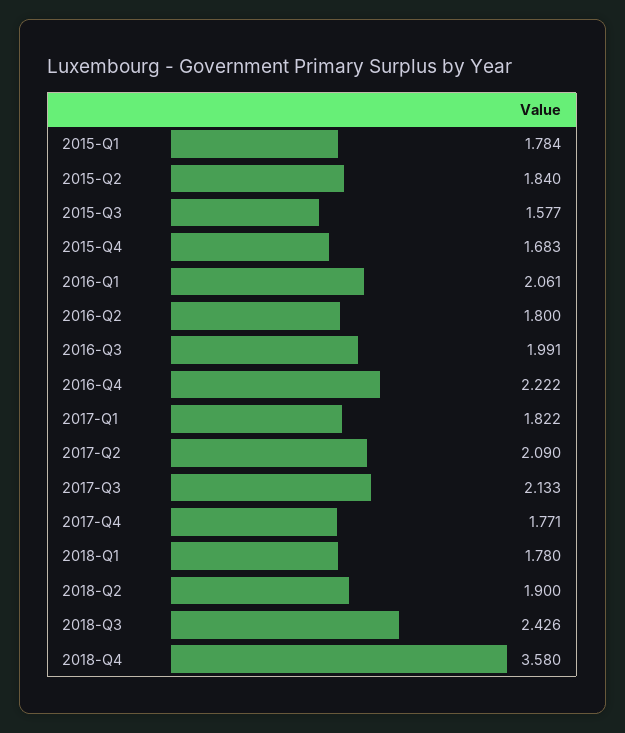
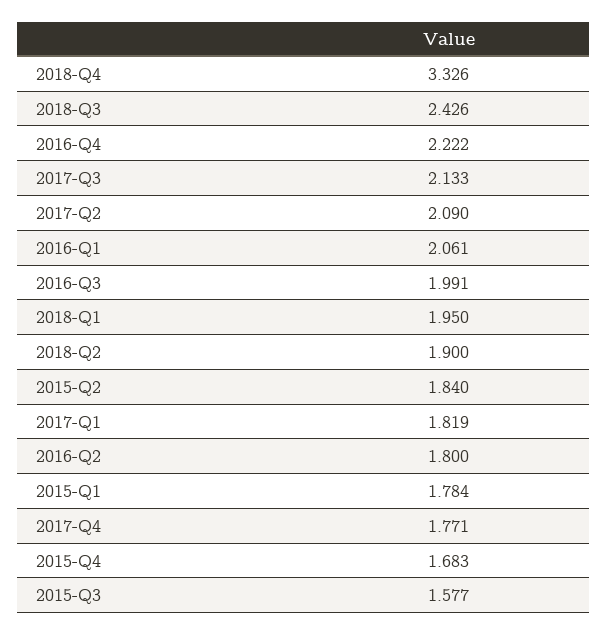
  {
    "2015-Q1": 1.784,
    "2015-Q2": 1.84,
    "2015-Q3": 1.577,
    "2015-Q4": 1.683,
    "2016-Q1": 2.061,
    "2016-Q2": 1.8,
    "2016-Q3": 1.991,
    "2016-Q4": 2.222,
-   "2017-Q1": 1.822,
+   "2017-Q1": 1.819,
    "2017-Q2": 2.09,
    "2017-Q3": 2.133,
    "2017-Q4": 1.771,
-   "2018-Q1": 1.78,
+   "2018-Q1": 1.95,
    "2018-Q2": 1.9,
    "2018-Q3": 2.426,
-   "2018-Q4": 3.58
+   "2018-Q4": 3.326
  }

